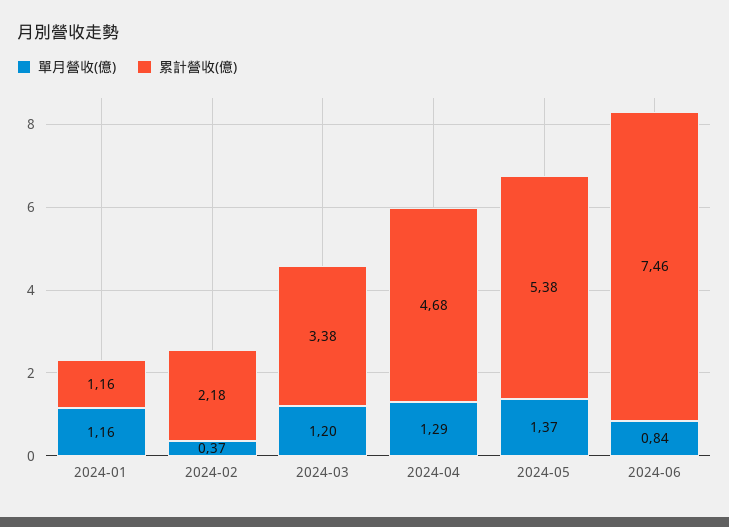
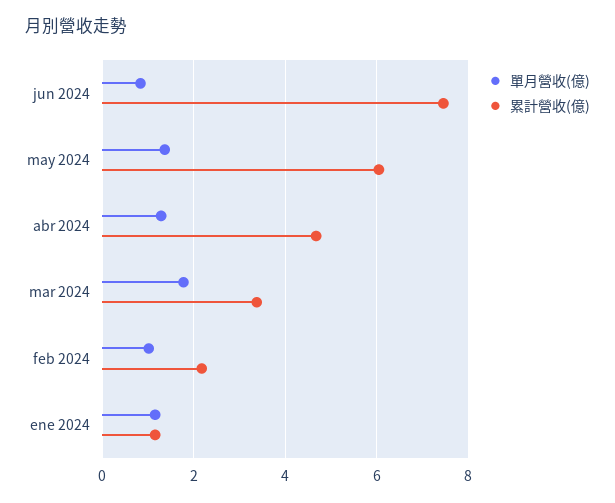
  {
    "單月營收(億)": {
      "2024-01": 1.16,
-     "2024-02": 0.37,
+     "2024-02": 1,
-     "2024-03": 1.2,
+     "2024-03": 1.8,
      "2024-04": 1.29,
      "2024-05": 1.37,
      "2024-06": 0.84
    },
    "累計營收(億)": {
      "2024-01": 1.16,
      "2024-02": 2.18,
      "2024-03": 3.38,
      "2024-04": 4.68,
-     "2024-05": 5.38,
+     "2024-05": 6,
      "2024-06": 7.46
    }
  }

